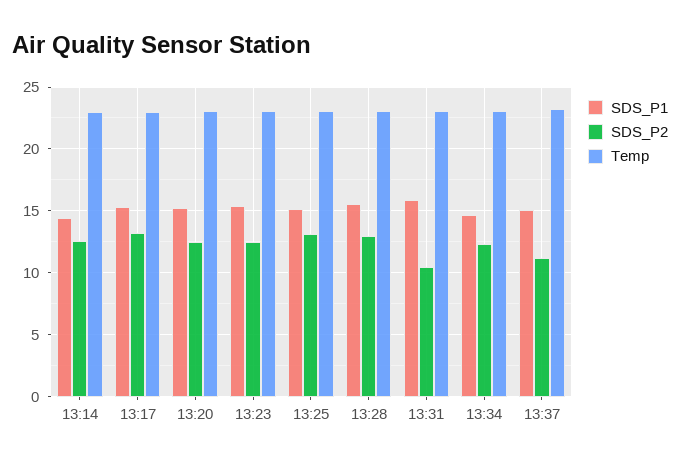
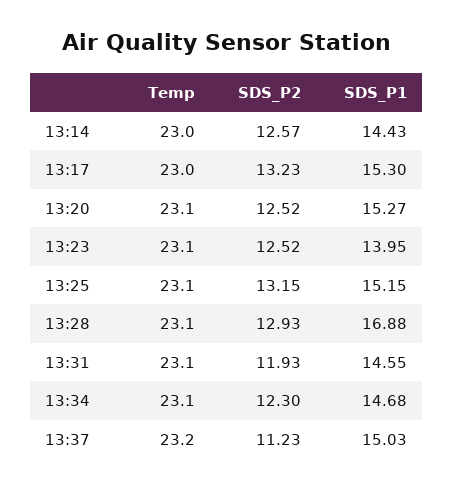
  {
    "SDS_P1": {
      "13:14": 14.43,
      "13:17": 15.3,
      "13:20": 15.27,
-     "13:23": 15.5,
+     "13:23": 13.95,
      "13:25": 15.15,
-     "13:28": 15.5,
+     "13:28": 16.88,
-     "13:31": 16,
+     "13:31": 14.55,
      "13:34": 14.68,
      "13:37": 15.03
    },
    "SDS_P2": {
      "13:14": 12.57,
      "13:17": 13.23,
      "13:20": 12.52,
      "13:23": 12.52,
      "13:25": 13.15,
      "13:28": 12.93,
-     "13:31": 10.5,
+     "13:31": 11.93,
      "13:34": 12.3,
      "13:37": 11.23
    },
    "Temp": {
      "13:14": 23,
      "13:17": 23,
      "13:20": 23.1,
      "13:23": 23.1,
      "13:25": 23.1,
      "13:28": 23.1,
      "13:31": 23.1,
      "13:34": 23.1,
      "13:37": 23.2
    }
  }

